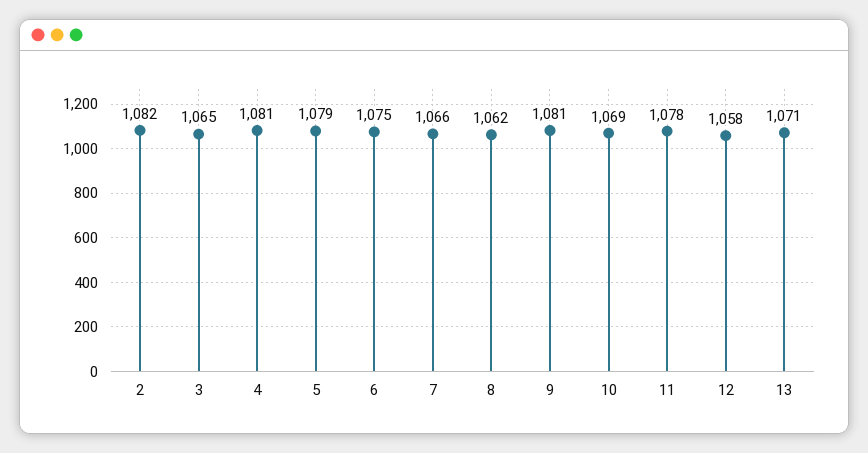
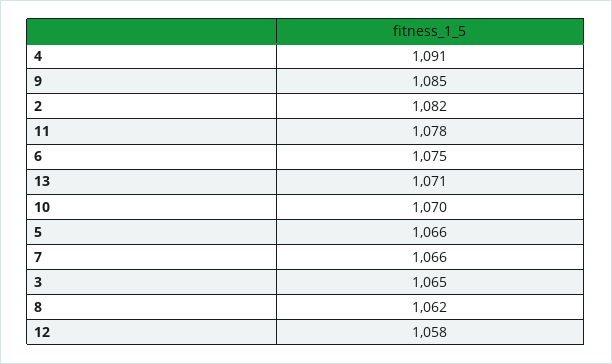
  {
    "2": 1082,
    "3": 1065,
-   "4": 1081,
+   "4": 1091,
-   "5": 1079,
+   "5": 1066,
    "6": 1075,
    "7": 1066,
    "8": 1062,
-   "9": 1081,
+   "9": 1085,
-   "10": 1069,
+   "10": 1070,
    "11": 1078,
    "12": 1058,
    "13": 1071
  }

